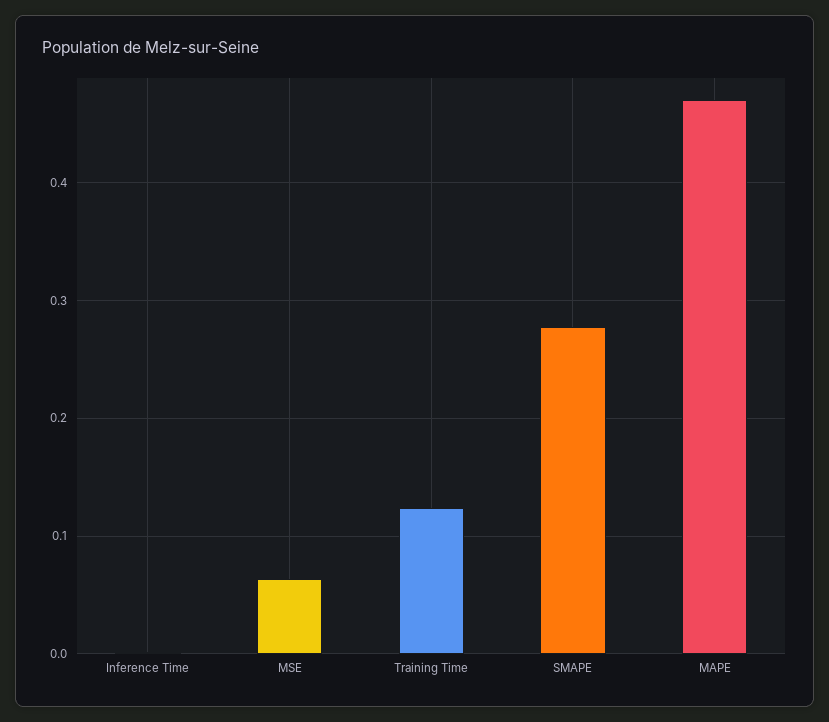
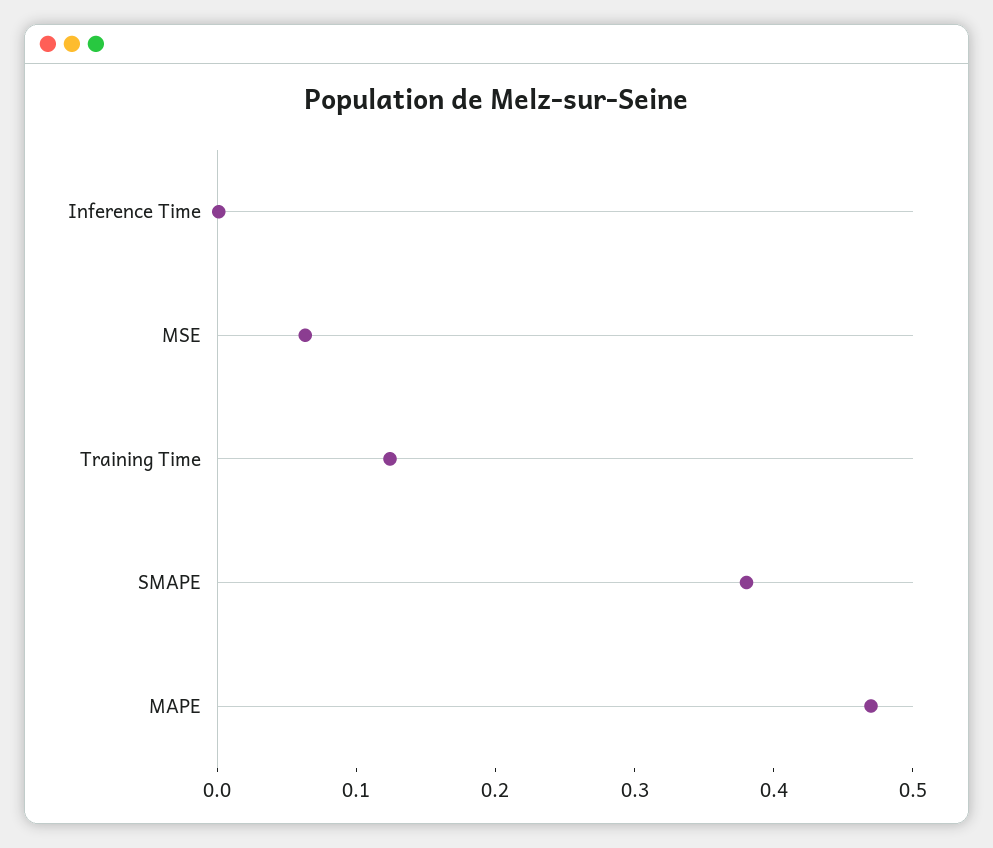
  {
    "Inference Time": 0,
    "MSE": 0.06,
    "Training Time": 0.12,
-   "SMAPE": 0.28,
+   "SMAPE": 0.38,
    "MAPE": 0.47
  }

